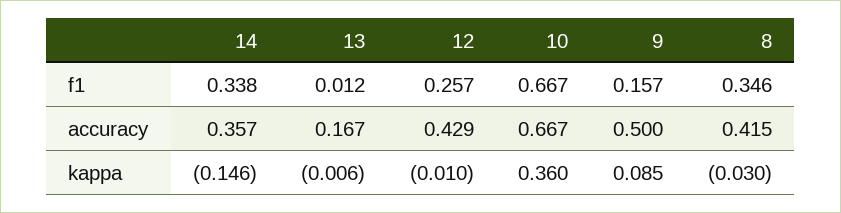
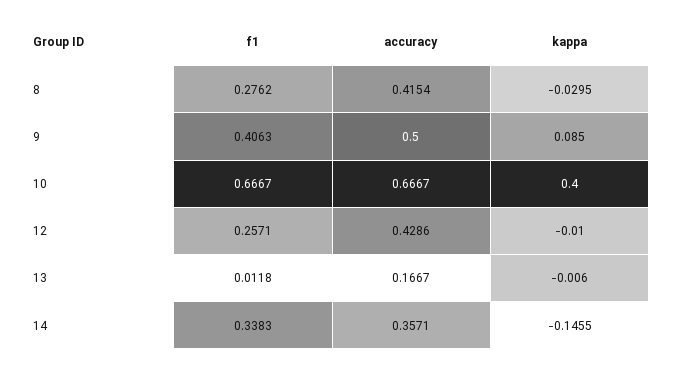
  {
    "14": {
      "f1": 0.3383,
      "accuracy": 0.3571,
      "kappa": -0.1455
    },
    "13": {
      "f1": 0.0118,
      "accuracy": 0.1667,
      "kappa": -0.006
    },
    "12": {
      "f1": 0.2571,
      "accuracy": 0.4286,
      "kappa": -0.01
    },
    "10": {
      "f1": 0.6667,
      "accuracy": 0.6667,
-     "kappa": 0.36
+     "kappa": 0.4
    },
    "9": {
-     "f1": 0.157,
+     "f1": 0.4063,
      "accuracy": 0.5,
      "kappa": 0.085
    },
    "8": {
-     "f1": 0.346,
+     "f1": 0.2762,
      "accuracy": 0.4154,
      "kappa": -0.0295
    }
  }

